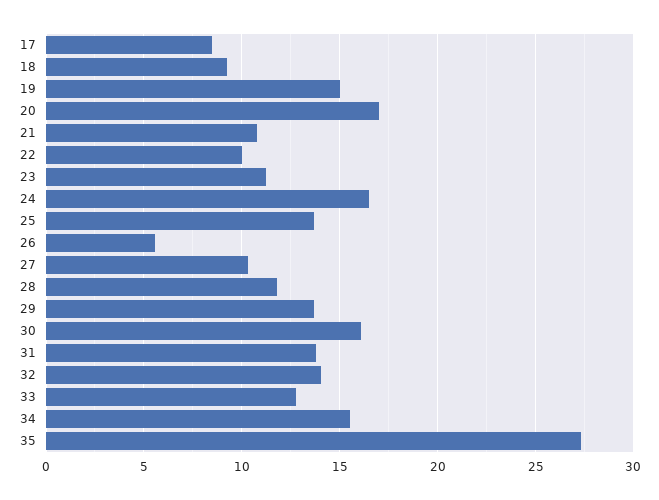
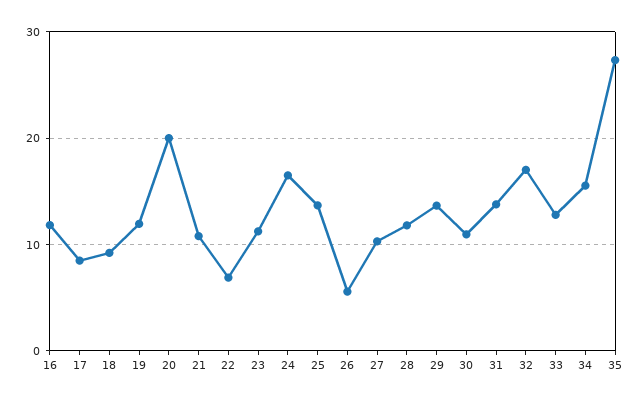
  {
    "17": 8.5,
    "18": 9,
-   "19": 15,
+   "19": 12,
-   "20": 17,
+   "20": 20,
    "21": 11,
-   "22": 10,
+   "22": 7,
    "23": 11,
    "24": 16.5,
    "25": 13.5,
    "26": 5.5,
    "27": 10.5,
    "28": 12,
    "29": 13.5,
-   "30": 16,
+   "30": 11,
    "31": 14,
-   "32": 14,
+   "32": 17,
    "33": 13,
    "34": 15.5,
-   "35": 27.5
+   "35": 27.5,
+   "16": 12
  }

